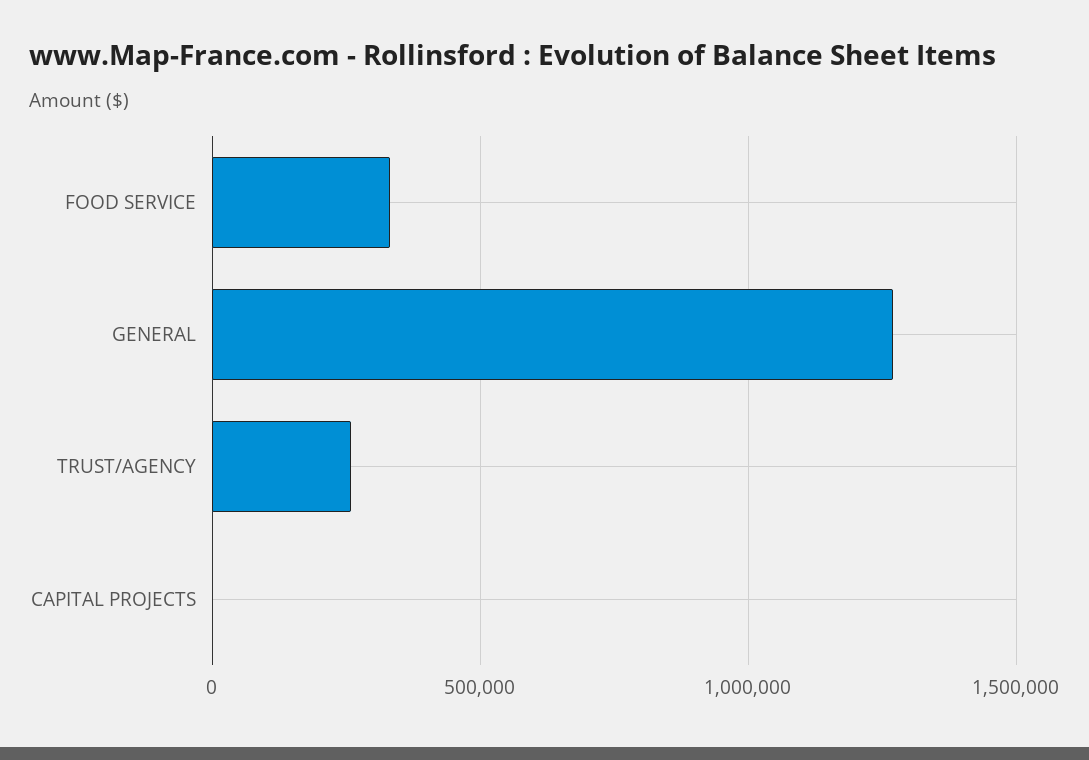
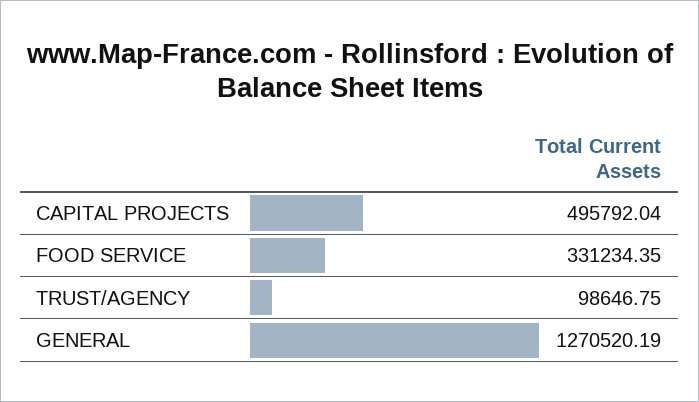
  {
    "FOOD SERVICE": 331234.35,
    "GENERAL": 1270520.19,
-   "TRUST/AGENCY": 250000,
+   "TRUST/AGENCY": 98646.75,
-   "CAPITAL PROJECTS": 0
+   "CAPITAL PROJECTS": 495792.04
  }

